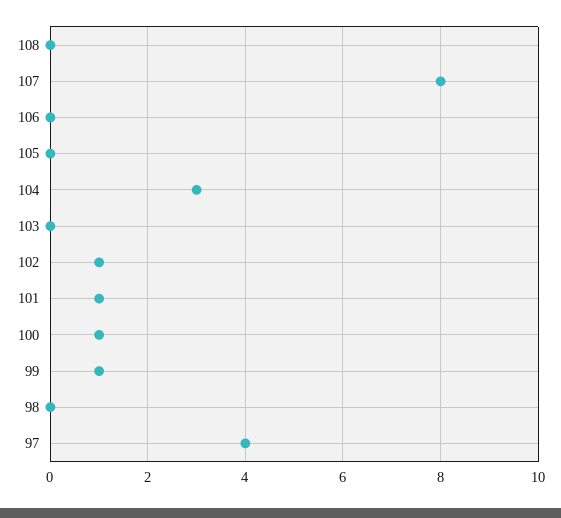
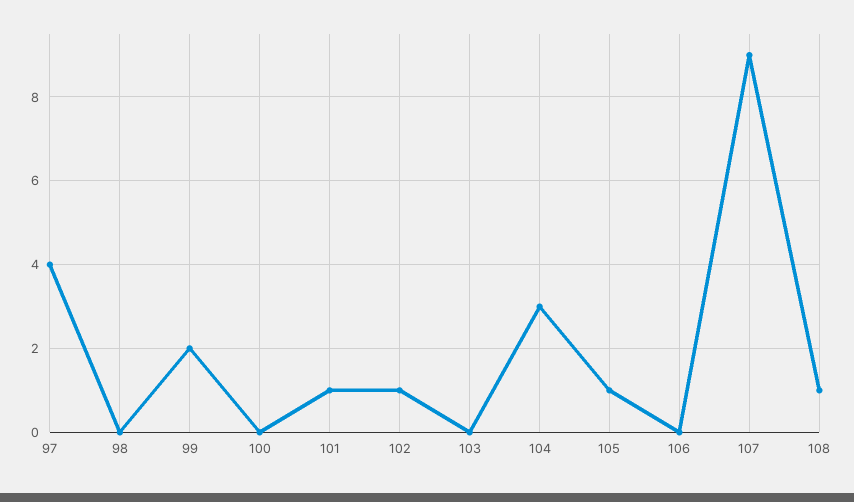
  {
-   "108": 0,
+   "108": 1,
-   "107": 8,
+   "107": 9,
    "106": 0,
-   "105": 0,
+   "105": 1,
    "104": 3,
    "103": 0,
    "102": 1,
    "101": 1,
-   "100": 1,
+   "100": 0,
-   "99": 1,
+   "99": 2,
    "98": 0,
    "97": 4
  }

